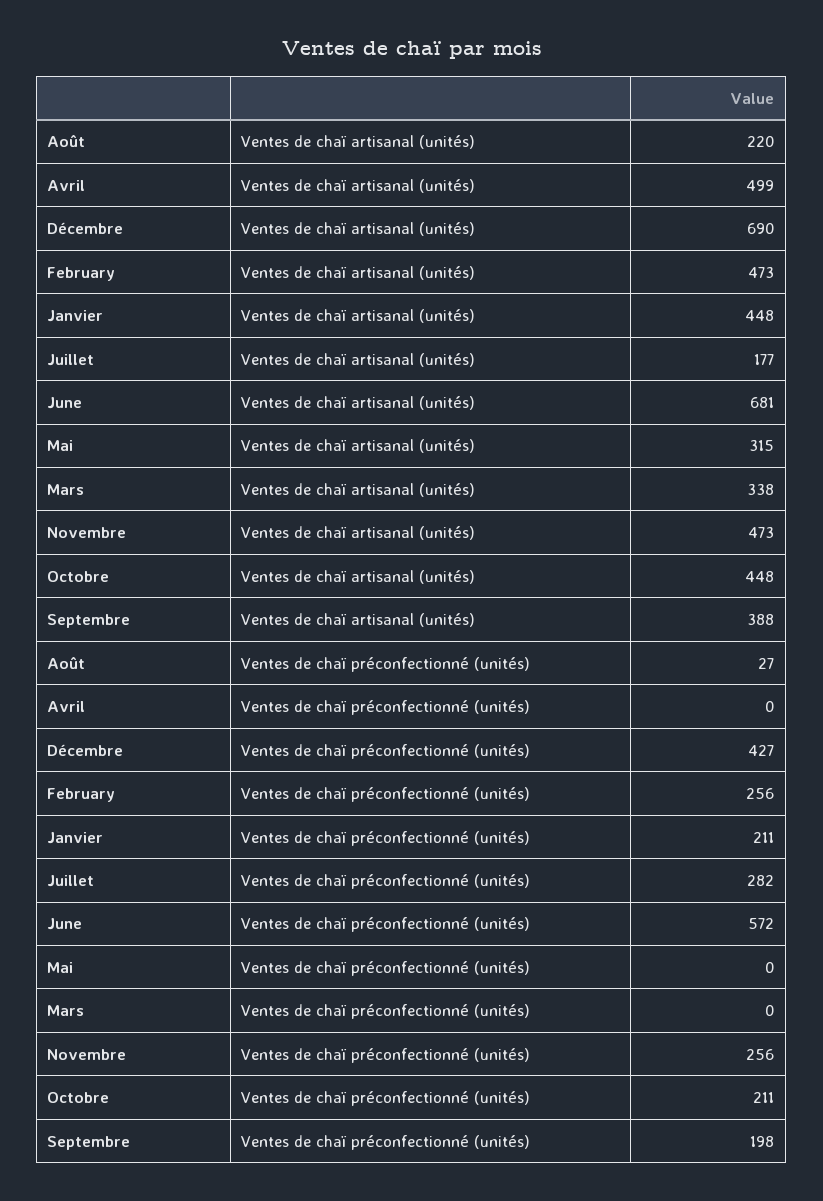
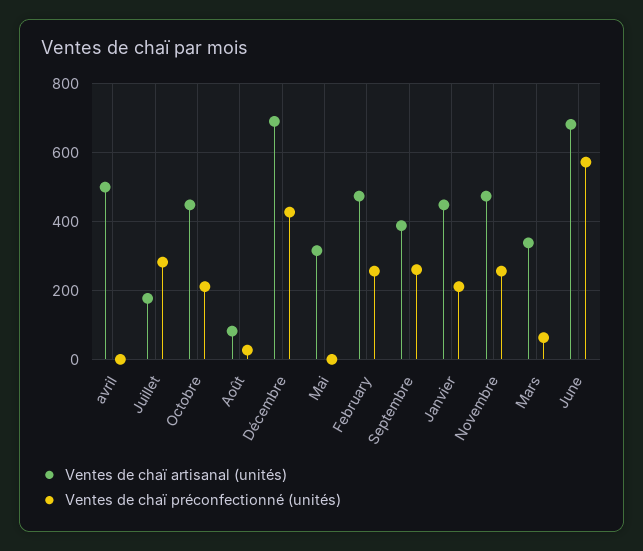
  {
    "Ventes de chaï artisanal (unités)": {
-     "Août": 220,
+     "Août": 80,
      "Avril": 499,
      "Décembre": 690,
      "February": 473,
      "Janvier": 448,
      "Juillet": 177,
      "June": 681,
      "Mai": 315,
      "Mars": 338,
      "Novembre": 473,
      "Octobre": 448,
      "Septembre": 388
    },
    "Ventes de chaï préconfectionné (unités)": {
      "Août": 27,
      "Avril": 0,
      "Décembre": 427,
      "February": 256,
      "Janvier": 211,
      "Juillet": 282,
      "June": 572,
      "Mai": 0,
-     "Mars": 0,
+     "Mars": 60,
      "Novembre": 256,
      "Octobre": 211,
-     "Septembre": 198
+     "Septembre": 260
    }
  }

